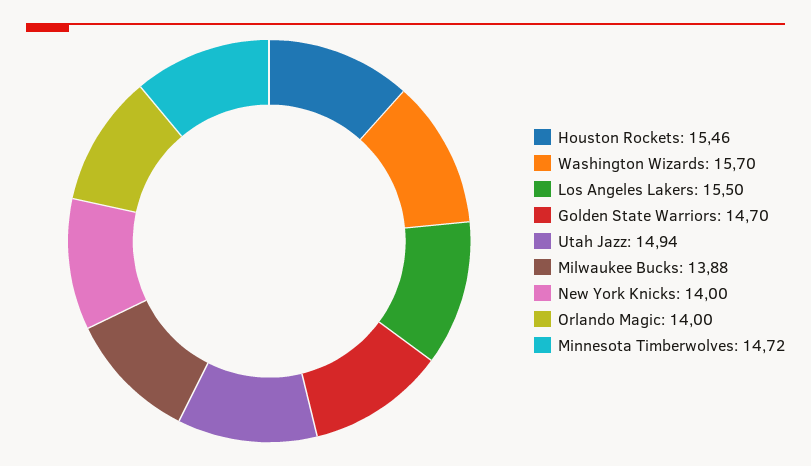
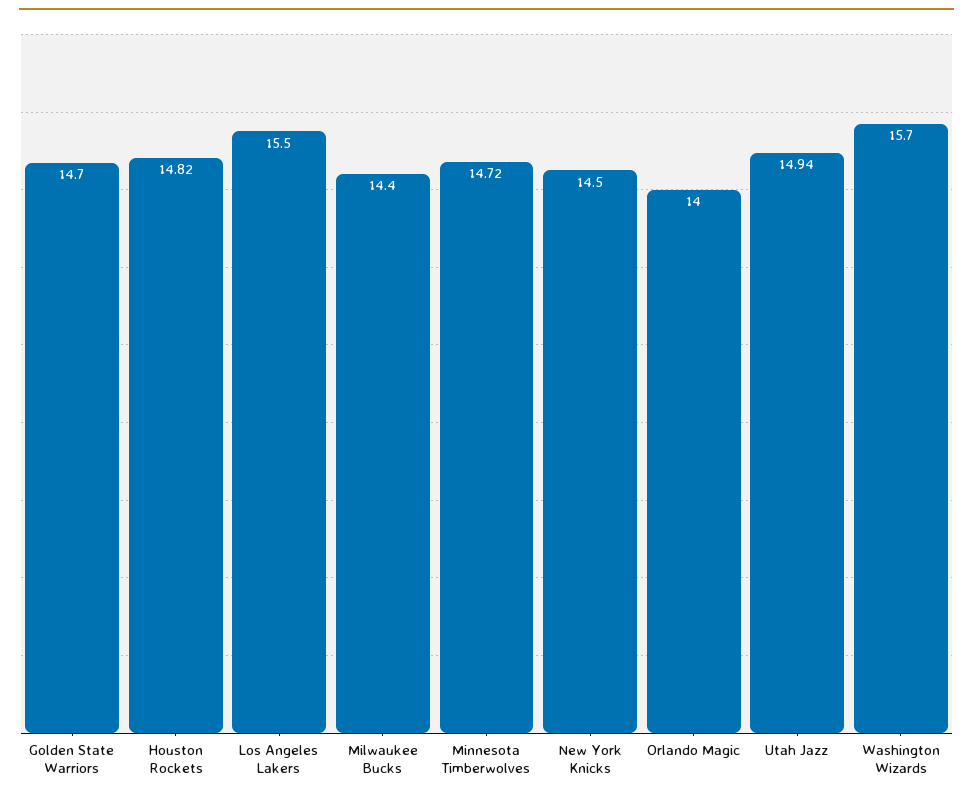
  {
-   "Houston Rockets": 15.46,
+   "Houston Rockets": 14.82,
    "Washington Wizards": 15.7,
    "Los Angeles Lakers": 15.5,
    "Golden State Warriors": 14.7,
    "Utah Jazz": 14.94,
-   "Milwaukee Bucks": 13.88,
+   "Milwaukee Bucks": 14.4,
-   "New York Knicks": 14,
+   "New York Knicks": 14.5,
    "Orlando Magic": 14,
    "Minnesota Timberwolves": 14.72
  }

